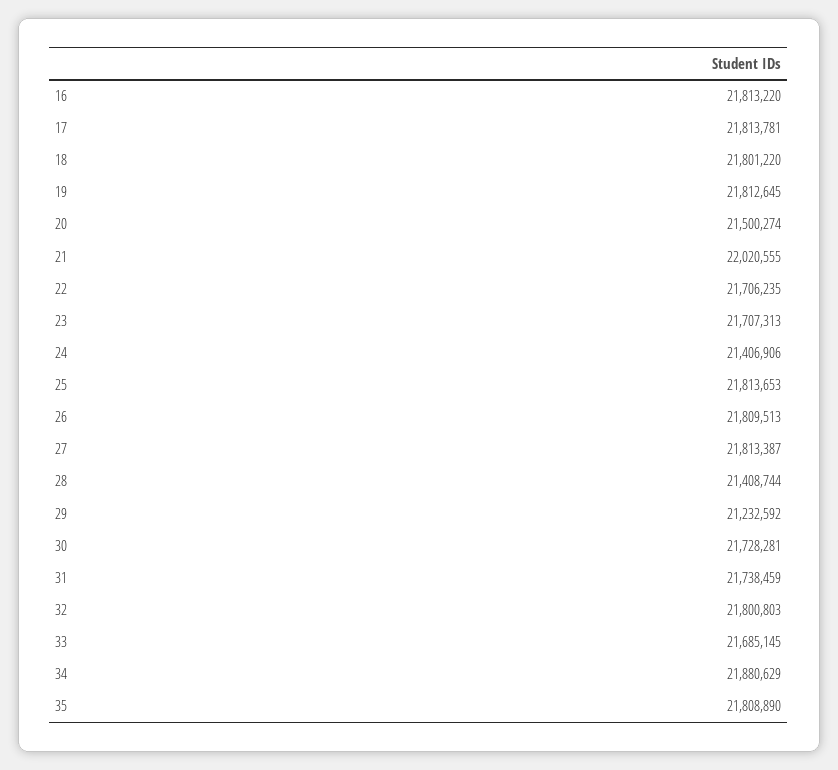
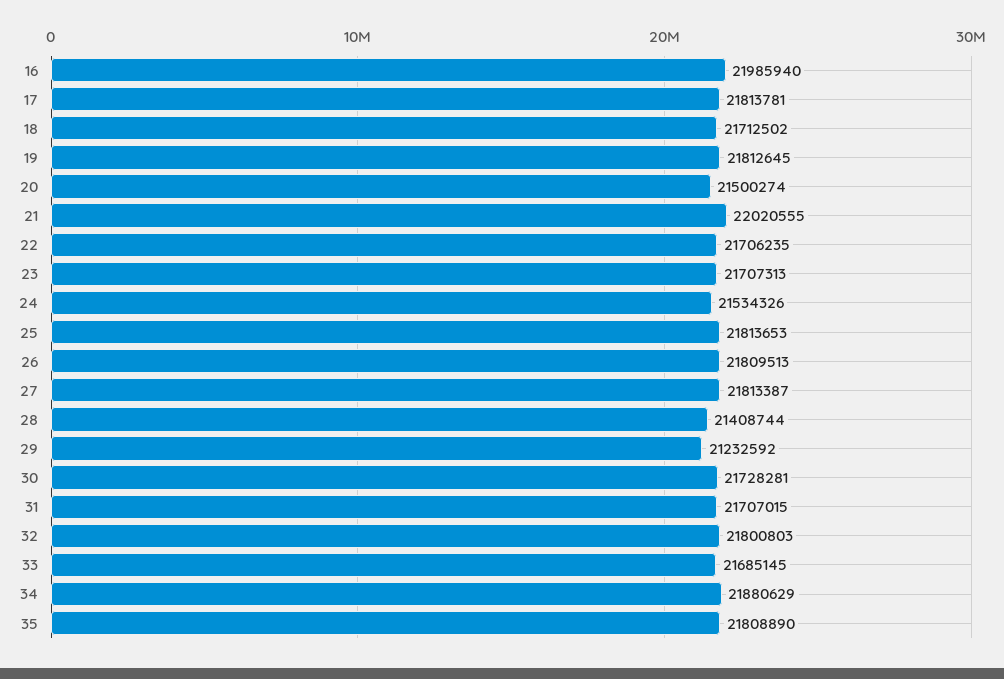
  {
-   "16": 21813220,
+   "16": 21985940,
    "17": 21813781,
-   "18": 21801220,
+   "18": 21712502,
    "19": 21812645,
    "20": 21500274,
    "21": 22020555,
    "22": 21706235,
    "23": 21707313,
-   "24": 21406906,
+   "24": 21534326,
    "25": 21813653,
    "26": 21809513,
    "27": 21813387,
    "28": 21408744,
    "29": 21232592,
    "30": 21728281,
-   "31": 21738459,
+   "31": 21707015,
    "32": 21800803,
    "33": 21685145,
    "34": 21880629,
    "35": 21808890
  }

